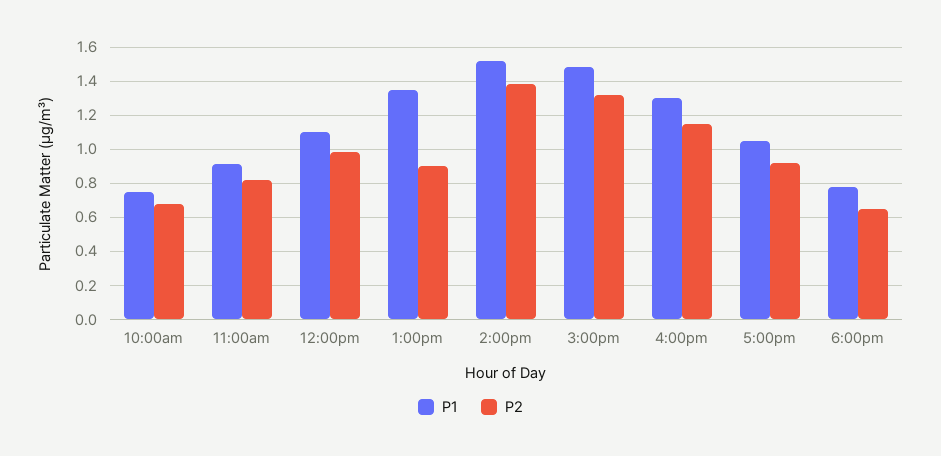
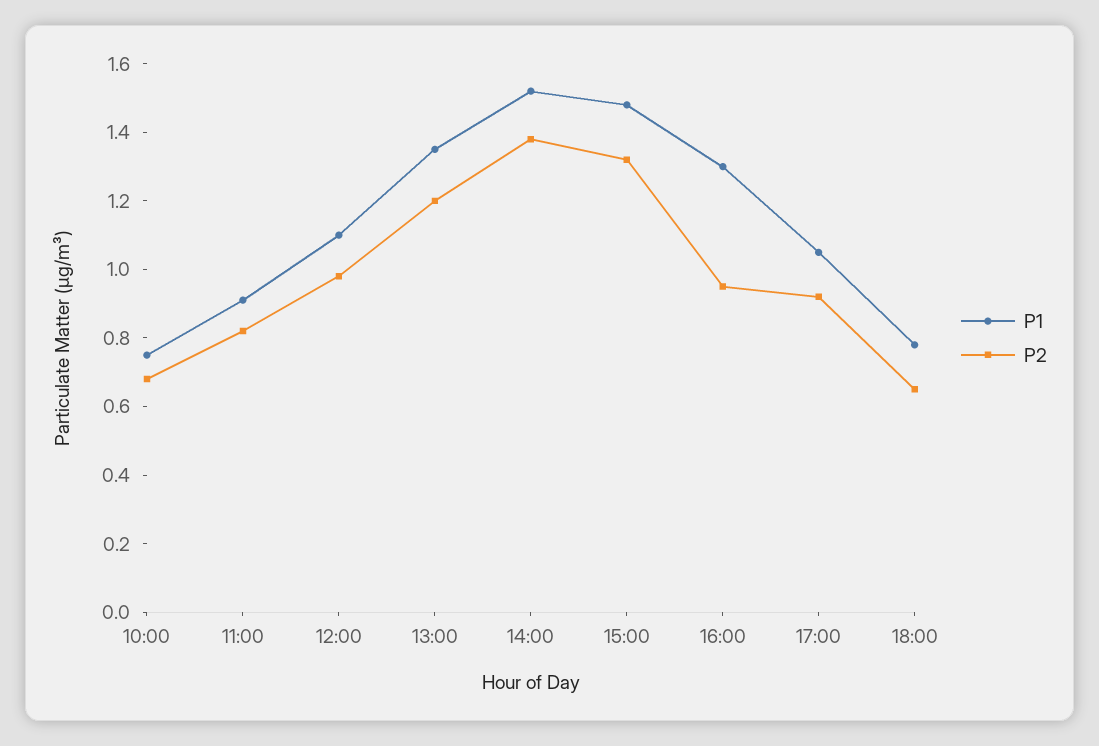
  {
    "P1": {
      "10:00am": 0.75,
      "11:00am": 0.9,
      "12:00pm": 1.1,
      "1:00pm": 1.35,
      "2:00pm": 1.5,
      "3:00pm": 1.5,
      "4:00pm": 1.3,
      "5:00pm": 1.05,
      "6:00pm": 0.8
    },
    "P2": {
      "10:00am": 0.7,
      "11:00am": 0.8,
      "12:00pm": 1,
-     "1:00pm": 0.9,
+     "1:00pm": 1.2,
      "2:00pm": 1.4,
      "3:00pm": 1.3,
-     "4:00pm": 1.15,
+     "4:00pm": 0.95,
      "5:00pm": 0.9,
      "6:00pm": 0.65
    }
  }

